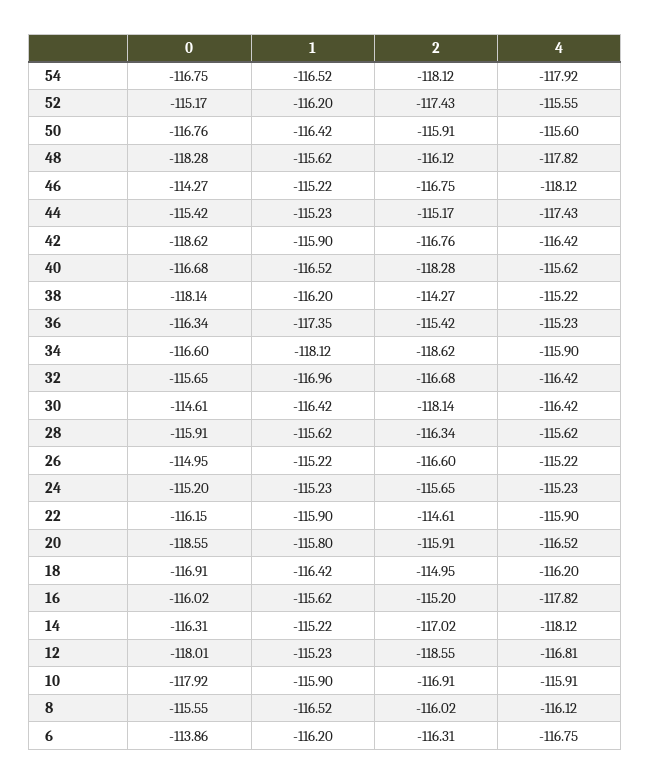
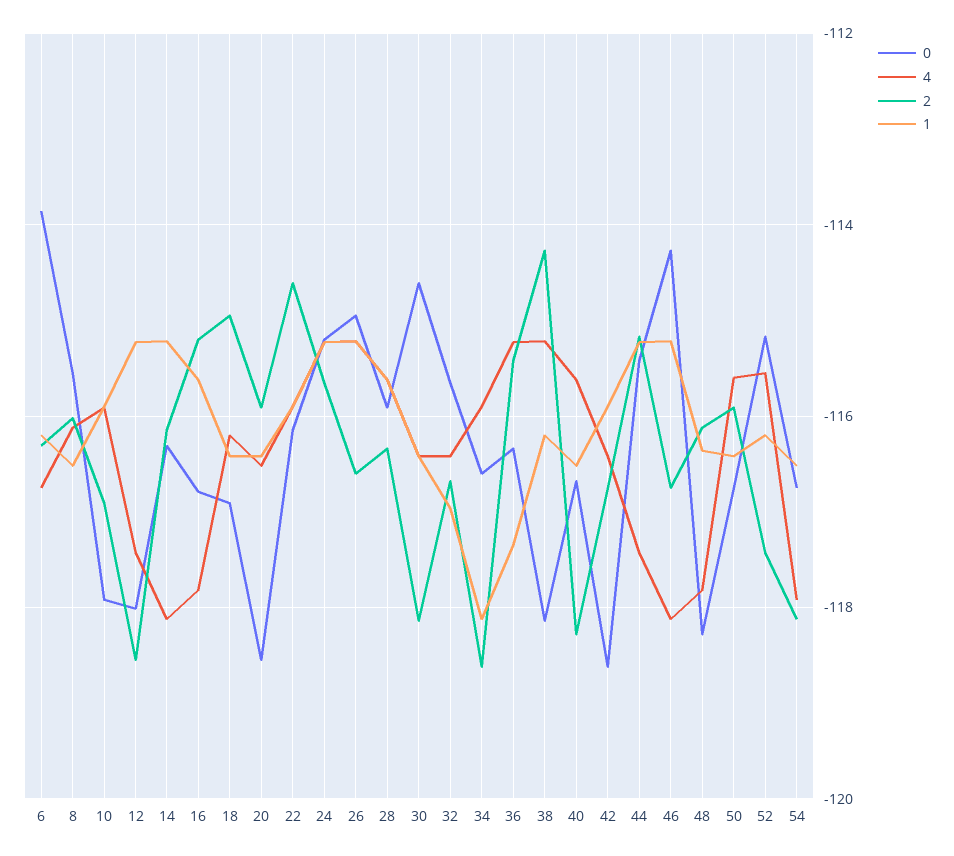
  {
    "0": {
      "54": -116.75,
      "52": -115.17,
      "50": -116.76,
      "48": -118.28,
      "46": -114.27,
      "44": -115.42,
      "42": -118.62,
      "40": -116.68,
      "38": -118.14,
      "36": -116.34,
      "34": -116.6,
      "32": -115.65,
      "30": -114.61,
      "28": -115.91,
      "26": -114.95,
      "24": -115.2,
      "22": -116.15,
      "20": -118.55,
      "18": -116.91,
-     "16": -116.02,
+     "16": -116.8,
      "14": -116.31,
      "12": -118.01,
      "10": -117.92,
      "8": -115.55,
      "6": -113.86
    },
    "1": {
      "54": -116.52,
      "52": -116.2,
      "50": -116.42,
-     "48": -115.62,
+     "48": -116.4,
      "46": -115.22,
      "44": -115.23,
      "42": -115.9,
      "40": -116.52,
      "38": -116.2,
      "36": -117.35,
      "34": -118.12,
      "32": -116.96,
      "30": -116.42,
      "28": -115.62,
      "26": -115.22,
      "24": -115.23,
      "22": -115.9,
-     "20": -115.8,
+     "20": -116.4,
      "18": -116.42,
      "16": -115.62,
      "14": -115.22,
      "12": -115.23,
      "10": -115.9,
      "8": -116.52,
      "6": -116.2
    },
    "2": {
      "54": -118.12,
      "52": -117.43,
      "50": -115.91,
      "48": -116.12,
      "46": -116.75,
      "44": -115.17,
      "42": -116.76,
      "40": -118.28,
      "38": -114.27,
      "36": -115.42,
      "34": -118.62,
      "32": -116.68,
      "30": -118.14,
      "28": -116.34,
      "26": -116.6,
      "24": -115.65,
      "22": -114.61,
      "20": -115.91,
      "18": -114.95,
      "16": -115.2,
-     "14": -117.02,
+     "14": -116.2,
      "12": -118.55,
      "10": -116.91,
      "8": -116.02,
      "6": -116.31
    },
    "4": {
      "54": -117.92,
      "52": -115.55,
      "50": -115.6,
      "48": -117.82,
      "46": -118.12,
      "44": -117.43,
      "42": -116.42,
      "40": -115.62,
      "38": -115.22,
      "36": -115.23,
      "34": -115.9,
      "32": -116.42,
      "30": -116.42,
      "28": -115.62,
      "26": -115.22,
      "24": -115.23,
      "22": -115.9,
      "20": -116.52,
      "18": -116.2,
      "16": -117.82,
      "14": -118.12,
-     "12": -116.81,
+     "12": -117.4,
      "10": -115.91,
      "8": -116.12,
      "6": -116.75
    }
  }

